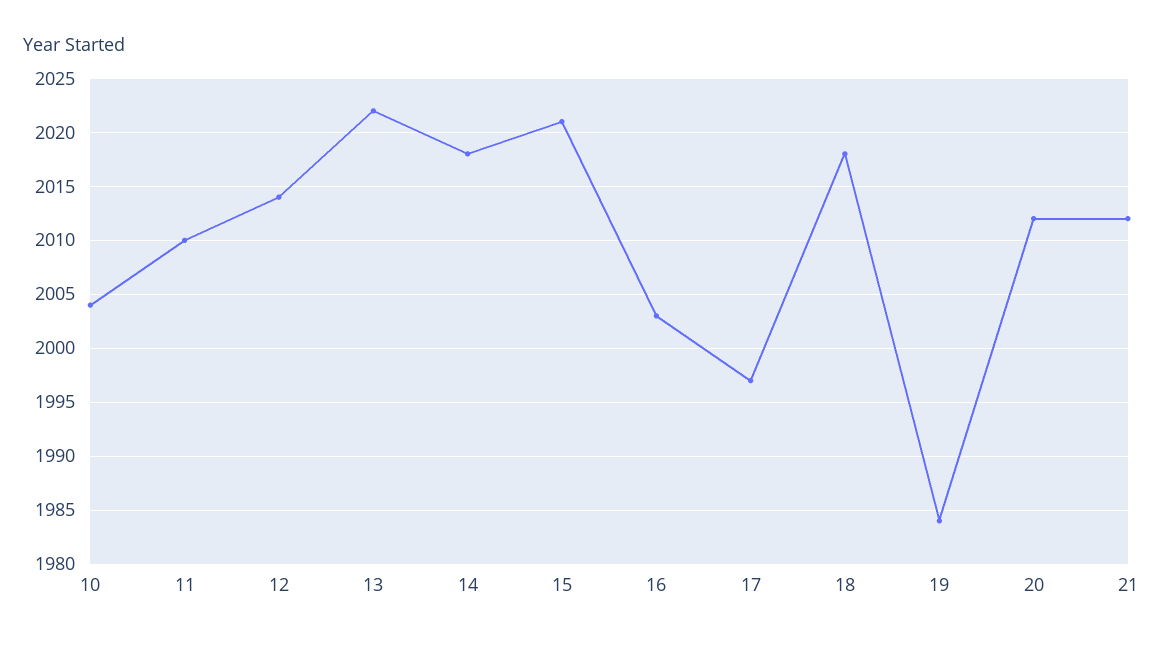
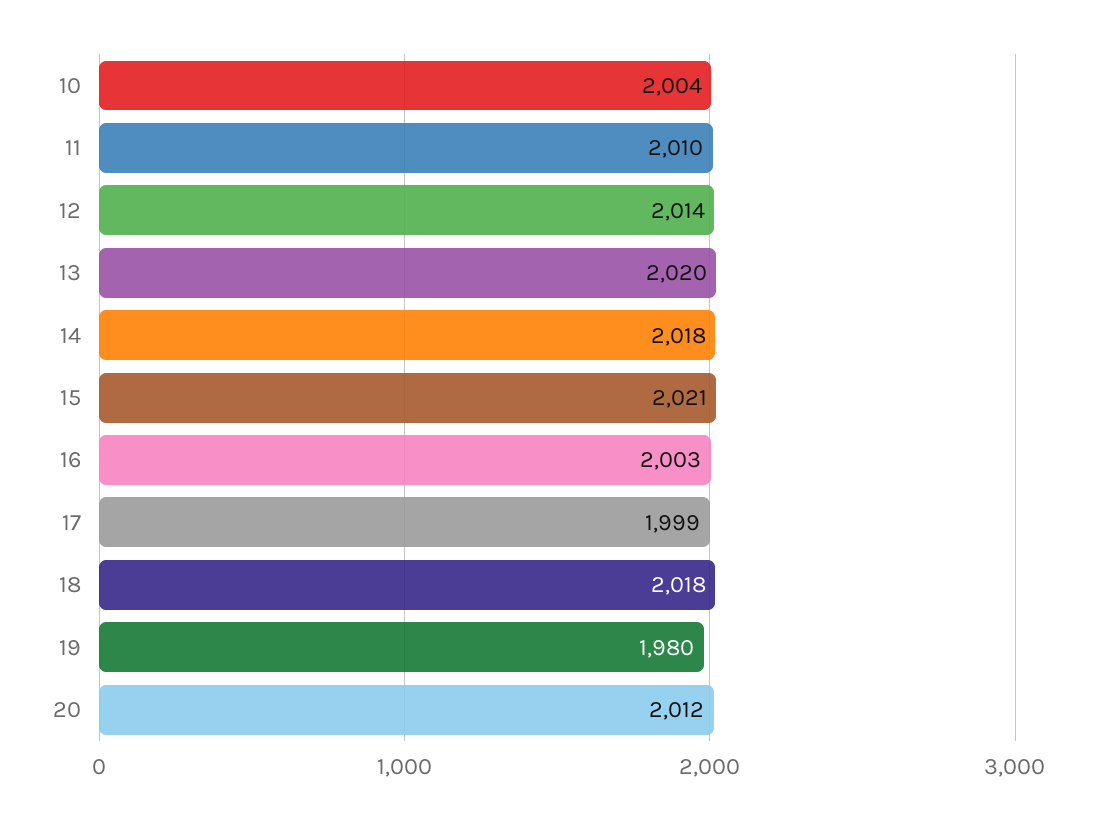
  {
    "10": 2004,
    "11": 2010,
    "12": 2014,
-   "13": 2022,
+   "13": 2020,
    "14": 2018,
    "15": 2021,
    "16": 2003,
-   "17": 1997,
+   "17": 1999,
    "18": 2018,
-   "19": 1984,
+   "19": 1980,
-   "20": 2012,
+   "20": 2012
-   "21": 2012
  }

